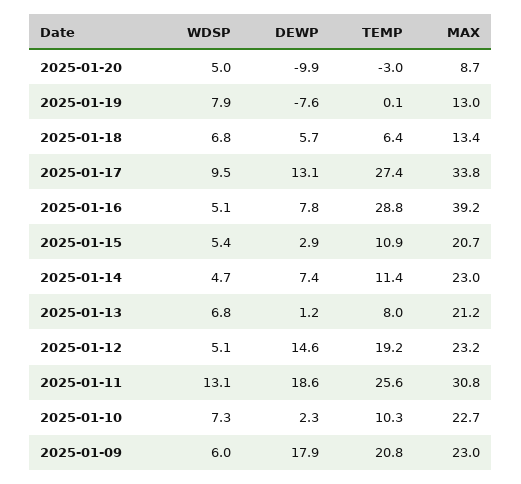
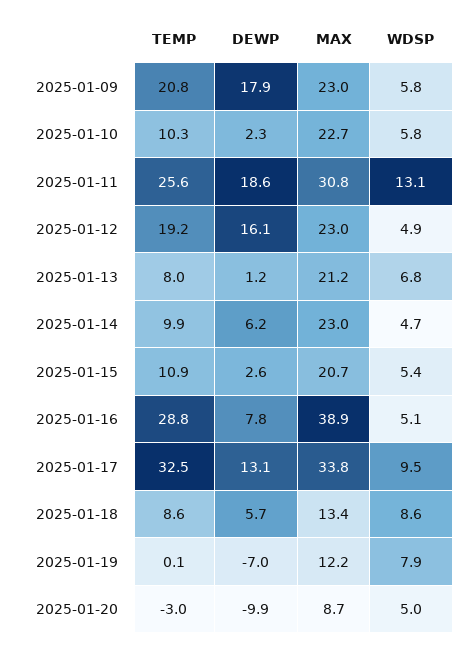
  {
    "WDSP": {
      "2025-01-20": 5,
      "2025-01-19": 7.9,
-     "2025-01-18": 6.8,
+     "2025-01-18": 8.6,
      "2025-01-17": 9.5,
      "2025-01-16": 5.1,
      "2025-01-15": 5.4,
      "2025-01-14": 4.7,
      "2025-01-13": 6.8,
-     "2025-01-12": 5.1,
+     "2025-01-12": 4.9,
      "2025-01-11": 13.1,
-     "2025-01-10": 7.3,
+     "2025-01-10": 5.8,
-     "2025-01-09": 6
+     "2025-01-09": 5.8
    },
    "DEWP": {
      "2025-01-20": -9.9,
-     "2025-01-19": -7.6,
+     "2025-01-19": -7,
      "2025-01-18": 5.7,
      "2025-01-17": 13.1,
      "2025-01-16": 7.8,
-     "2025-01-15": 2.9,
+     "2025-01-15": 2.6,
-     "2025-01-14": 7.4,
+     "2025-01-14": 6.2,
      "2025-01-13": 1.2,
-     "2025-01-12": 14.6,
+     "2025-01-12": 16.1,
      "2025-01-11": 18.6,
      "2025-01-10": 2.3,
      "2025-01-09": 17.9
    },
    "TEMP": {
      "2025-01-20": -3,
      "2025-01-19": 0.1,
-     "2025-01-18": 6.4,
+     "2025-01-18": 8.6,
-     "2025-01-17": 27.4,
+     "2025-01-17": 32.5,
      "2025-01-16": 28.8,
      "2025-01-15": 10.9,
-     "2025-01-14": 11.4,
+     "2025-01-14": 9.9,
      "2025-01-13": 8,
      "2025-01-12": 19.2,
      "2025-01-11": 25.6,
      "2025-01-10": 10.3,
      "2025-01-09": 20.8
    },
    "MAX": {
      "2025-01-20": 8.7,
-     "2025-01-19": 13,
+     "2025-01-19": 12.2,
      "2025-01-18": 13.4,
      "2025-01-17": 33.8,
-     "2025-01-16": 39.2,
+     "2025-01-16": 38.9,
      "2025-01-15": 20.7,
      "2025-01-14": 23,
      "2025-01-13": 21.2,
-     "2025-01-12": 23.2,
+     "2025-01-12": 23,
      "2025-01-11": 30.8,
      "2025-01-10": 22.7,
      "2025-01-09": 23
    }
  }

